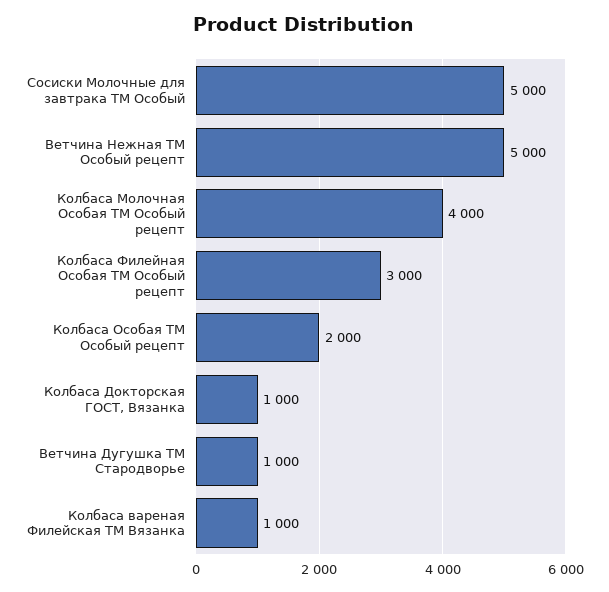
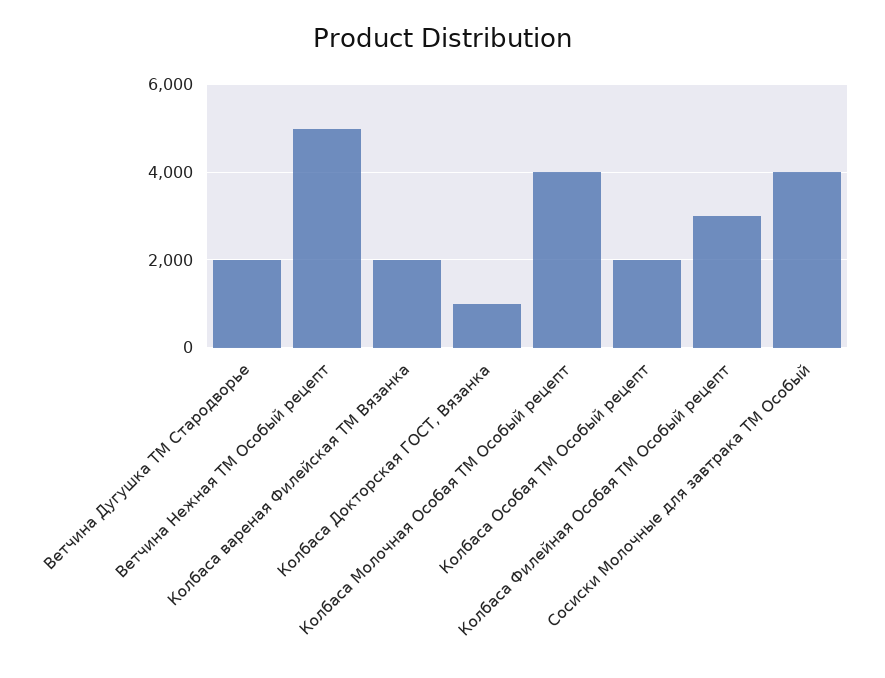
  {
-   "Сосиски Молочные для завтрака ТМ Особый": 5000,
+   "Сосиски Молочные для завтрака ТМ Особый": 4000,
    "Ветчина Нежная ТМ Особый рецепт": 5000,
    "Колбаса Молочная Особая ТМ Особый рецепт": 4000,
    "Колбаса Филейная Особая ТМ Особый рецепт": 3000,
    "Колбаса Особая ТМ Особый рецепт": 2000,
    "Колбаса Докторская ГОСТ, Вязанка": 1000,
-   "Ветчина Дугушка ТМ Стародворье": 1000,
+   "Ветчина Дугушка ТМ Стародворье": 2000,
-   "Колбаса вареная Филейская ТМ Вязанка": 1000
+   "Колбаса вареная Филейская ТМ Вязанка": 2000
  }

